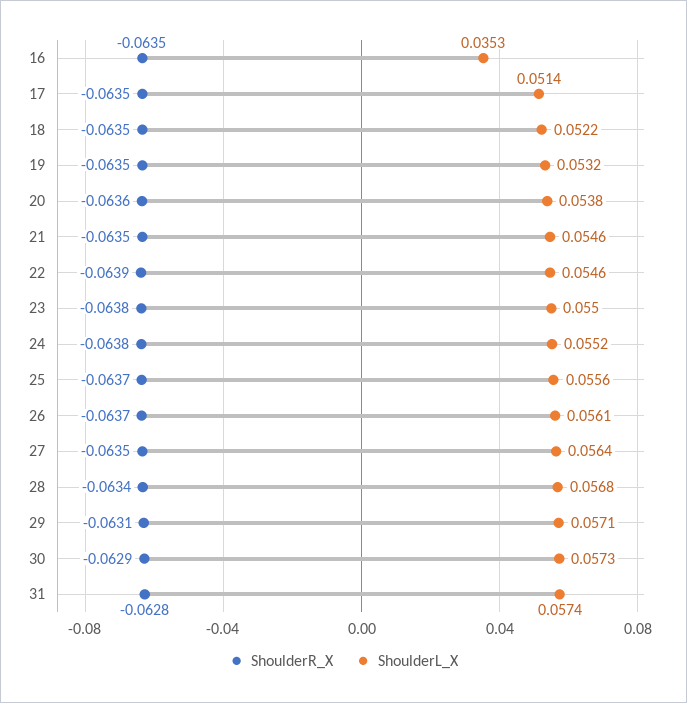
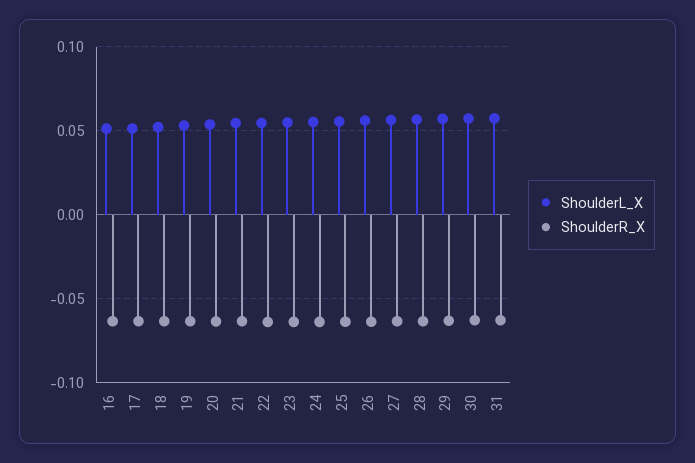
  {
    "ShoulderR_X": {
      "16": -0.0635,
      "17": -0.0635,
      "18": -0.0635,
      "19": -0.0635,
      "20": -0.0636,
      "21": -0.0635,
      "22": -0.0639,
      "23": -0.0638,
      "24": -0.0638,
      "25": -0.0637,
      "26": -0.0637,
      "27": -0.0635,
      "28": -0.0634,
      "29": -0.0631,
      "30": -0.0629,
      "31": -0.0628
    },
    "ShoulderL_X": {
-     "16": 0.0353,
+     "16": 0.05,
      "17": 0.0514,
      "18": 0.0522,
      "19": 0.0532,
      "20": 0.0538,
      "21": 0.0546,
      "22": 0.0546,
      "23": 0.055,
      "24": 0.0552,
      "25": 0.0556,
      "26": 0.0561,
      "27": 0.0564,
      "28": 0.0568,
      "29": 0.0571,
      "30": 0.0573,
      "31": 0.0574
    }
  }

